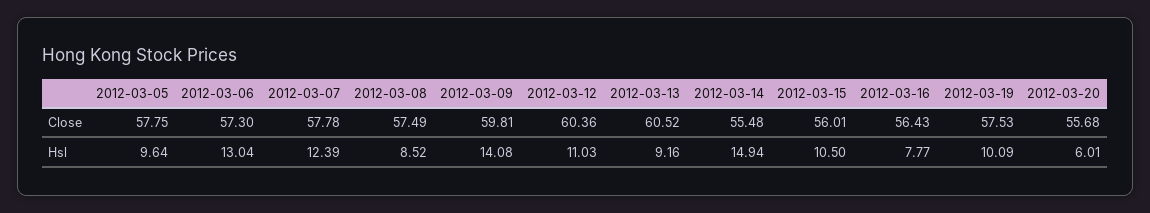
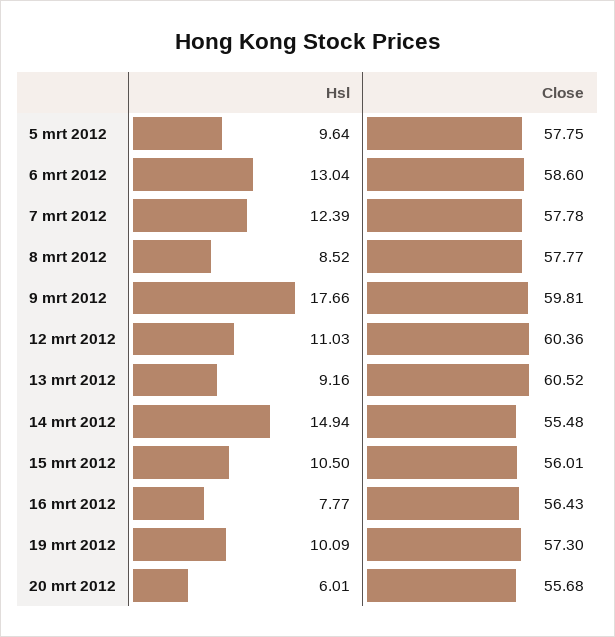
  {
    "2012-03-05": {
      "Close": 57.75,
      "Hsl": 9.64
    },
    "2012-03-06": {
-     "Close": 57.3,
+     "Close": 58.6,
      "Hsl": 13.04
    },
    "2012-03-07": {
      "Close": 57.78,
      "Hsl": 12.39
    },
    "2012-03-08": {
-     "Close": 57.49,
+     "Close": 57.77,
      "Hsl": 8.52
    },
    "2012-03-09": {
      "Close": 59.81,
-     "Hsl": 14.08
+     "Hsl": 17.66
    },
    "2012-03-12": {
      "Close": 60.36,
      "Hsl": 11.03
    },
    "2012-03-13": {
      "Close": 60.52,
      "Hsl": 9.16
    },
    "2012-03-14": {
      "Close": 55.48,
      "Hsl": 14.94
    },
    "2012-03-15": {
      "Close": 56.01,
      "Hsl": 10.5
    },
    "2012-03-16": {
      "Close": 56.43,
      "Hsl": 7.77
    },
    "2012-03-19": {
-     "Close": 57.53,
+     "Close": 57.3,
      "Hsl": 10.09
    },
    "2012-03-20": {
      "Close": 55.68,
      "Hsl": 6.01
    }
  }

